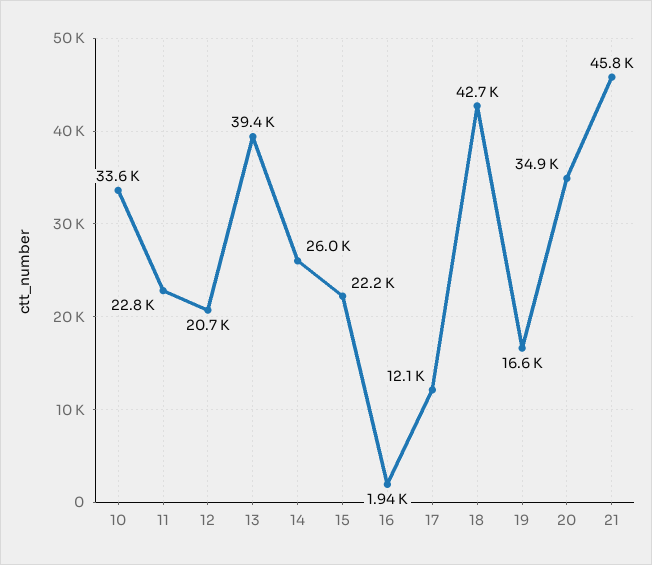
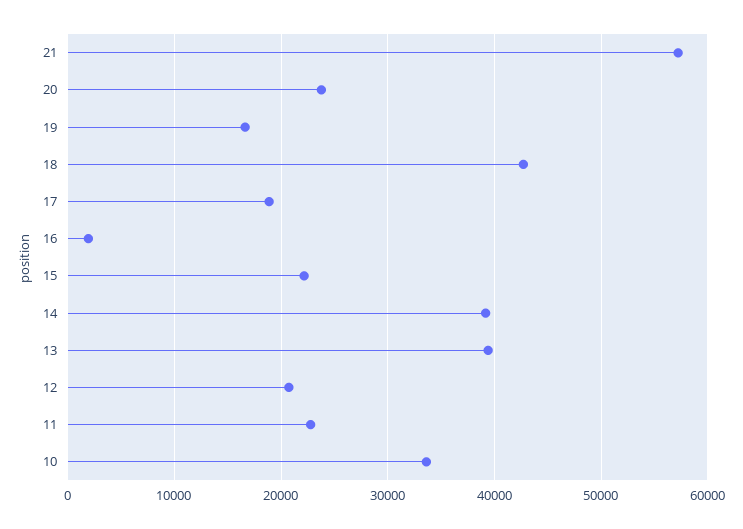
  {
    "10": 33600,
    "11": 22800,
    "12": 20700,
    "13": 39400,
-   "14": 26000,
+   "14": 39000,
    "15": 22200,
    "16": 1940,
-   "17": 12100,
+   "17": 19000,
    "18": 42700,
    "19": 16600,
-   "20": 34900,
+   "20": 24000,
-   "21": 45800
+   "21": 57000
  }

